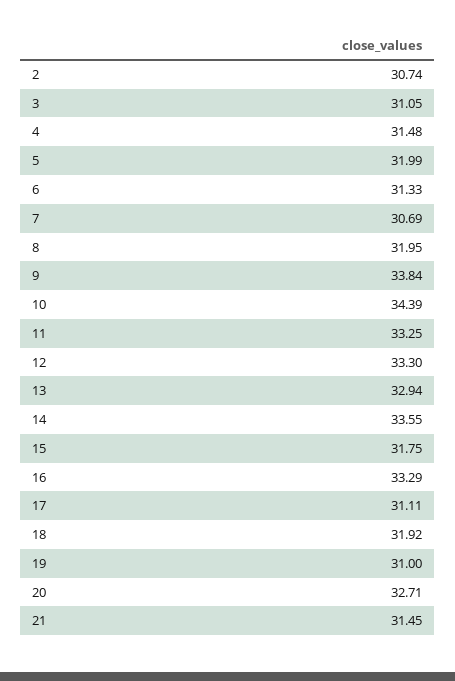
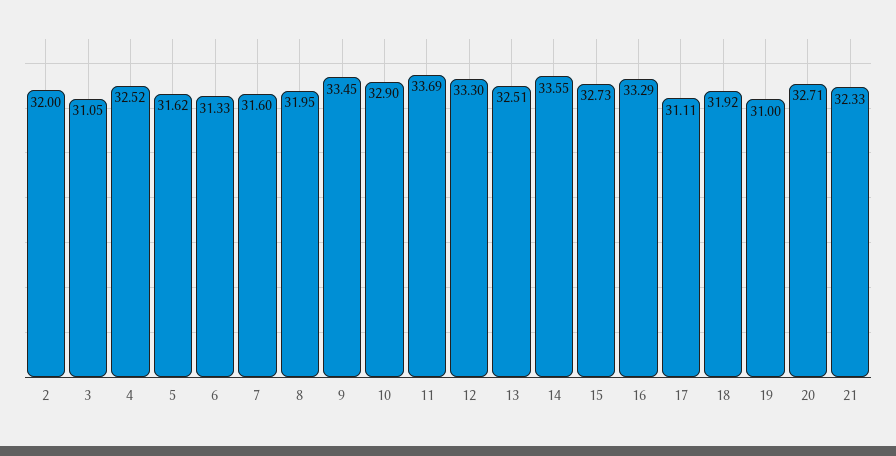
  {
-   "2": 30.74,
+   "2": 32,
    "3": 31.05,
-   "4": 31.48,
+   "4": 32.52,
-   "5": 31.99,
+   "5": 31.62,
    "6": 31.33,
-   "7": 30.69,
+   "7": 31.6,
    "8": 31.95,
-   "9": 33.84,
+   "9": 33.45,
-   "10": 34.39,
+   "10": 32.9,
-   "11": 33.25,
+   "11": 33.69,
    "12": 33.3,
-   "13": 32.94,
+   "13": 32.51,
    "14": 33.55,
-   "15": 31.75,
+   "15": 32.73,
    "16": 33.29,
    "17": 31.11,
    "18": 31.92,
    "19": 31,
    "20": 32.71,
-   "21": 31.45
+   "21": 32.33
  }

